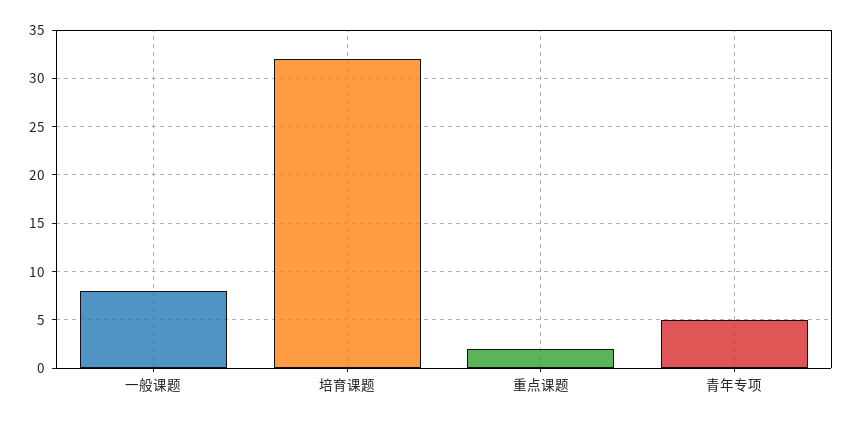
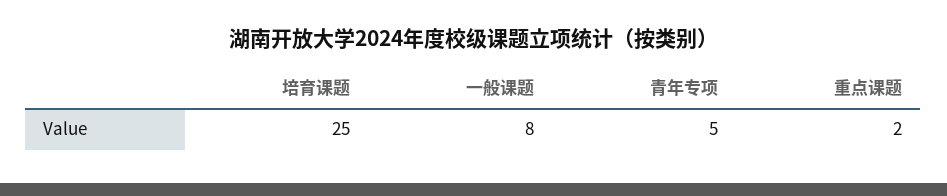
  {
    "一般课题": 8,
-   "培育课题": 32,
+   "培育课题": 25,
    "重点课题": 2,
    "青年专项": 5
  }

